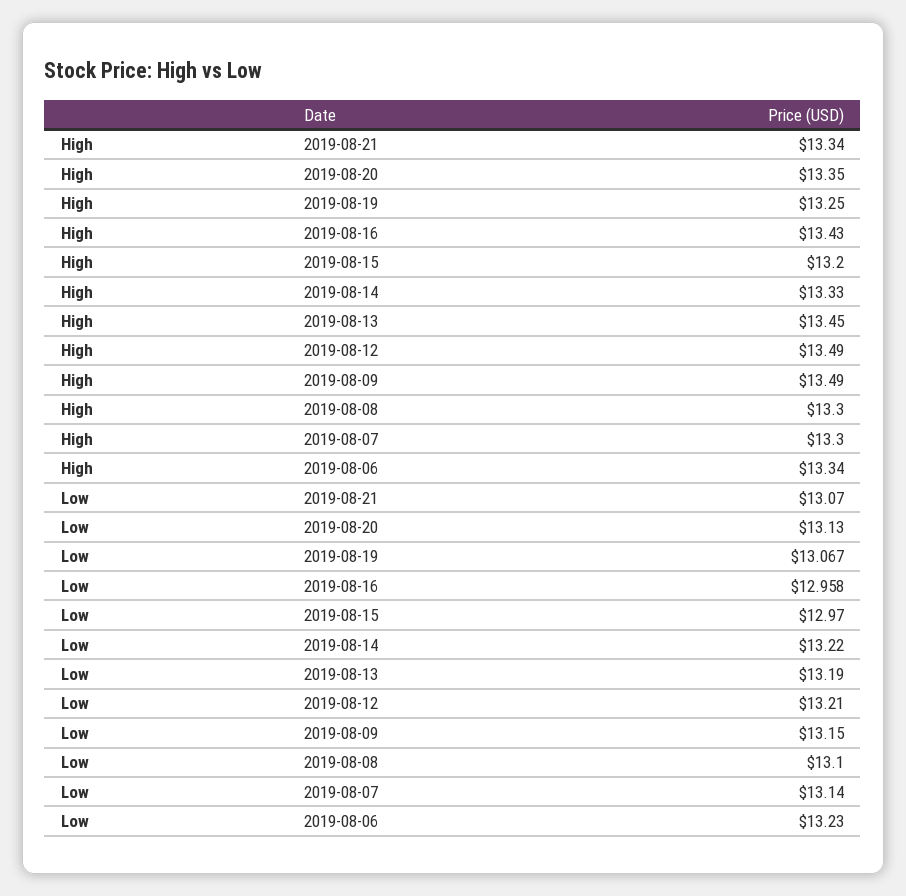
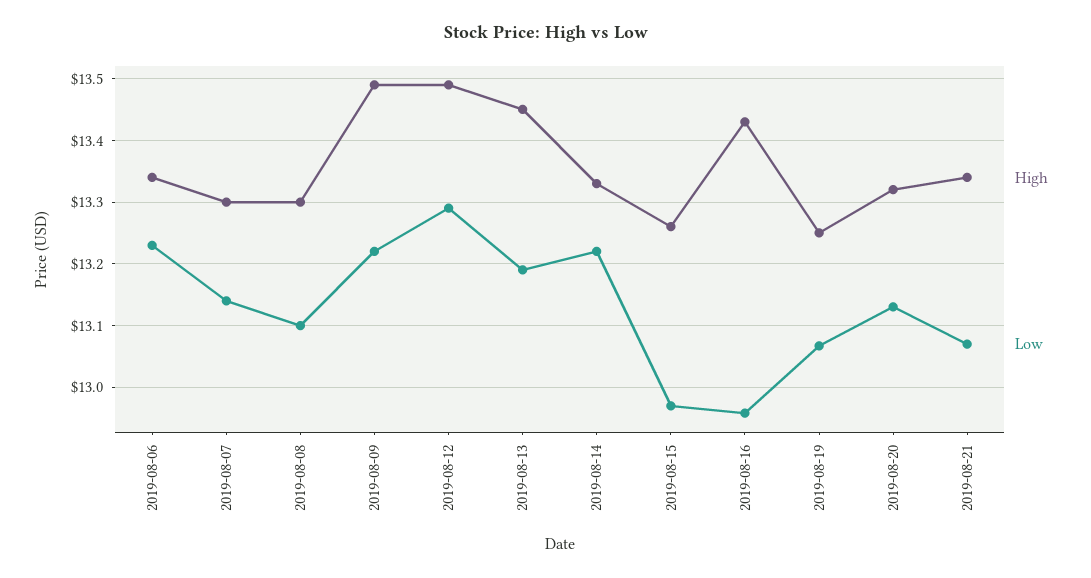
  {
    "High": {
      "2019-08-21": 13.34,
-     "2019-08-20": 13.35,
+     "2019-08-20": 13.32,
      "2019-08-19": 13.25,
      "2019-08-16": 13.43,
-     "2019-08-15": 13.2,
+     "2019-08-15": 13.26,
      "2019-08-14": 13.33,
      "2019-08-13": 13.45,
      "2019-08-12": 13.49,
      "2019-08-09": 13.49,
      "2019-08-08": 13.3,
      "2019-08-07": 13.3,
      "2019-08-06": 13.34
    },
    "Low": {
      "2019-08-21": 13.07,
      "2019-08-20": 13.13,
      "2019-08-19": 13.067,
      "2019-08-16": 12.958,
      "2019-08-15": 12.97,
      "2019-08-14": 13.22,
      "2019-08-13": 13.19,
-     "2019-08-12": 13.21,
+     "2019-08-12": 13.29,
-     "2019-08-09": 13.15,
+     "2019-08-09": 13.22,
      "2019-08-08": 13.1,
      "2019-08-07": 13.14,
      "2019-08-06": 13.23
    }
  }

